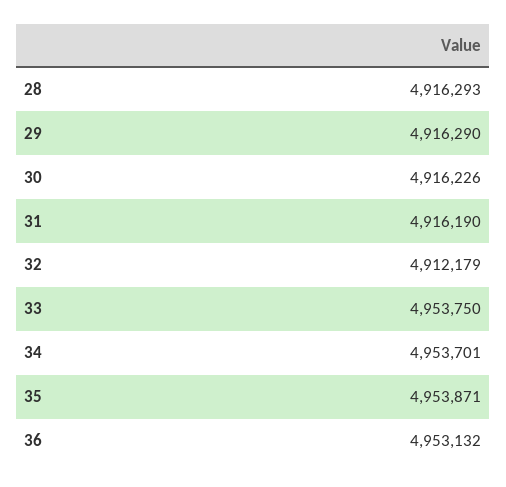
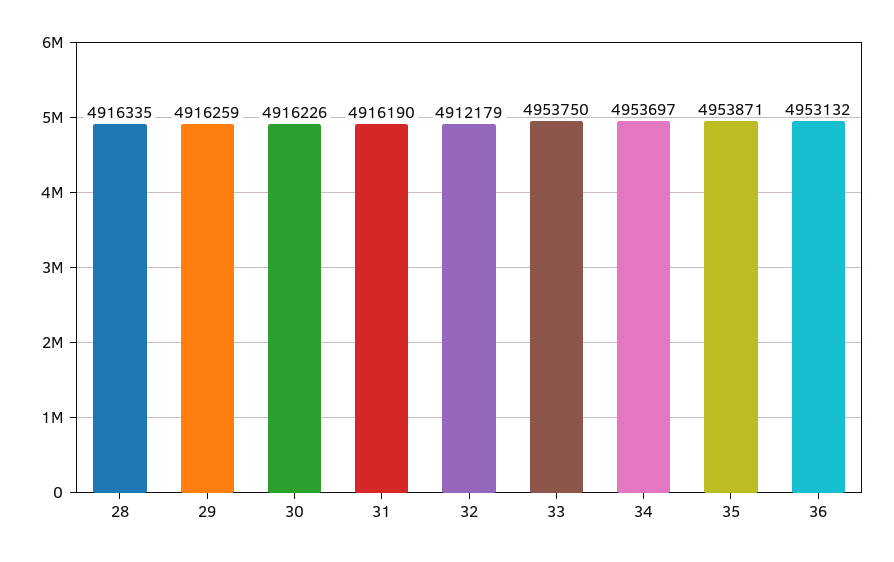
  {
-   "28": 4916293,
+   "28": 4916335,
-   "29": 4916290,
+   "29": 4916259,
    "30": 4916226,
    "31": 4916190,
    "32": 4912179,
    "33": 4953750,
-   "34": 4953701,
+   "34": 4953697,
    "35": 4953871,
    "36": 4953132
  }

